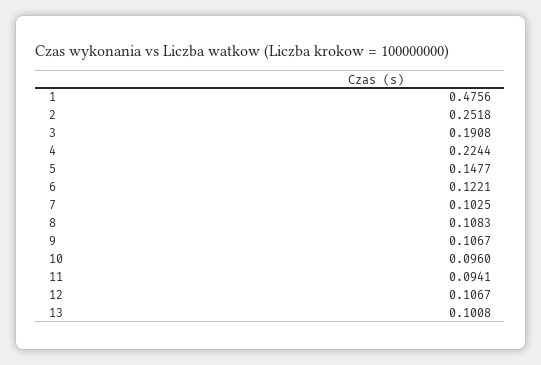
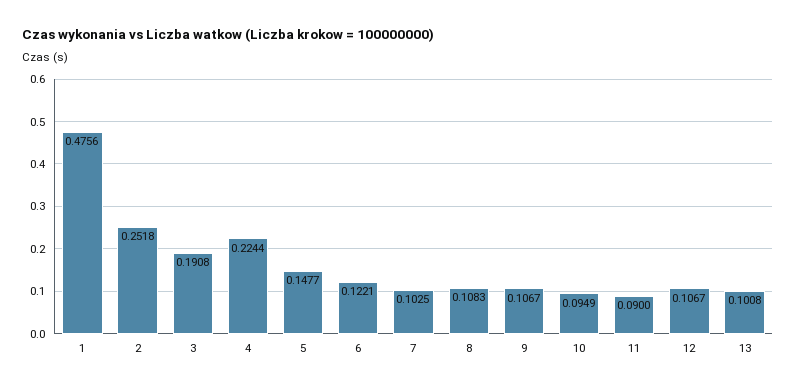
  {
    "1": 0.4756,
    "2": 0.2518,
    "3": 0.1908,
    "4": 0.2244,
    "5": 0.1477,
    "6": 0.1221,
    "7": 0.1025,
    "8": 0.1083,
    "9": 0.1067,
-   "10": 0.096,
+   "10": 0.0949,
-   "11": 0.0941,
+   "11": 0.09,
    "12": 0.1067,
    "13": 0.1008
  }

